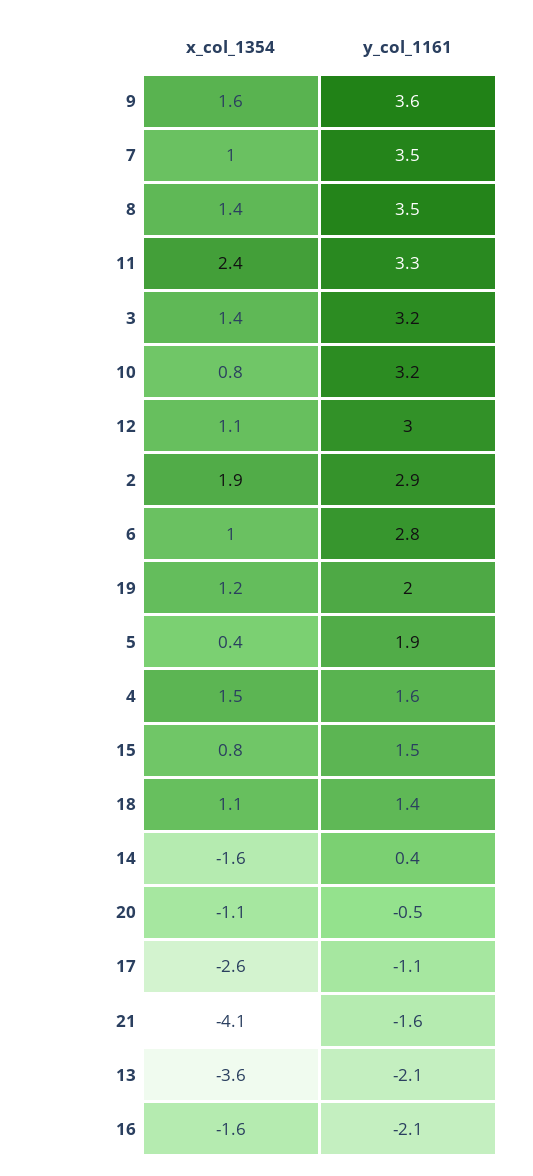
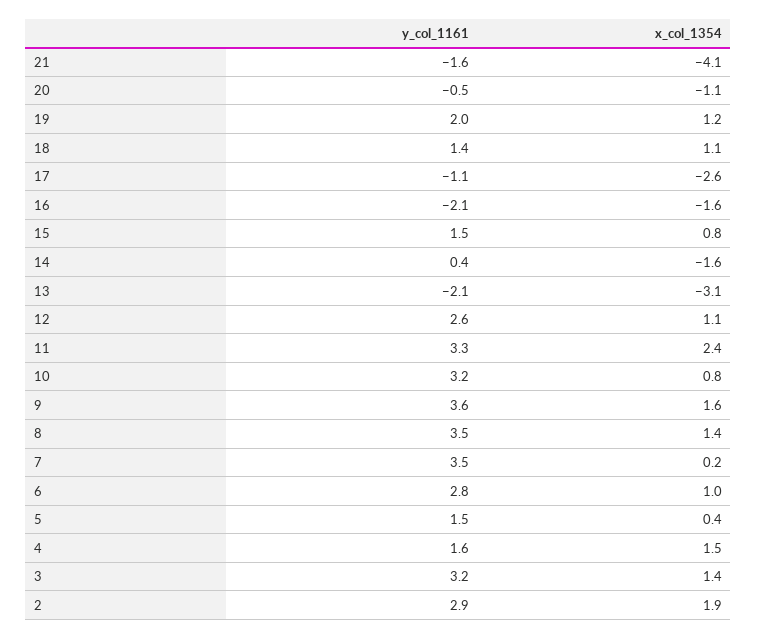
  {
    "x_col_1354": {
      "9": 1.6,
-     "7": 1,
+     "7": 0.2,
      "8": 1.4,
      "11": 2.4,
      "3": 1.4,
      "10": 0.8,
      "12": 1.1,
      "2": 1.9,
      "6": 1,
      "19": 1.2,
      "5": 0.4,
      "4": 1.5,
      "15": 0.8,
      "18": 1.1,
      "14": -1.6,
      "20": -1.1,
      "17": -2.6,
      "21": -4.1,
-     "13": -3.6,
+     "13": -3.1,
      "16": -1.6
    },
    "y_col_1161": {
      "9": 3.6,
      "7": 3.5,
      "8": 3.5,
      "11": 3.3,
      "3": 3.2,
      "10": 3.2,
-     "12": 3,
+     "12": 2.6,
      "2": 2.9,
      "6": 2.8,
      "19": 2,
-     "5": 1.9,
+     "5": 1.5,
      "4": 1.6,
      "15": 1.5,
      "18": 1.4,
      "14": 0.4,
      "20": -0.5,
      "17": -1.1,
      "21": -1.6,
      "13": -2.1,
      "16": -2.1
    }
  }

